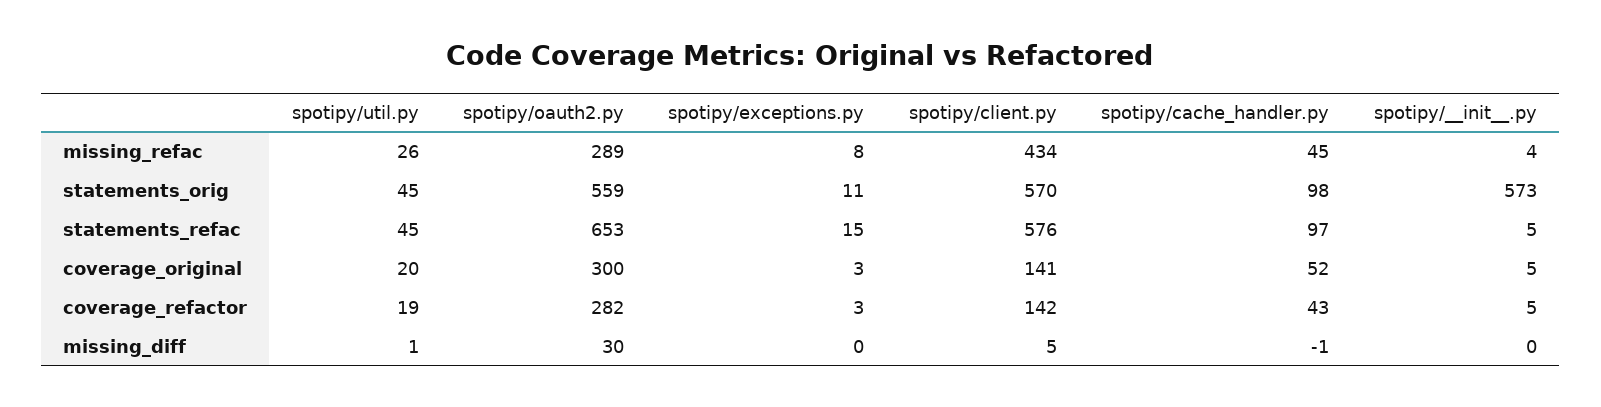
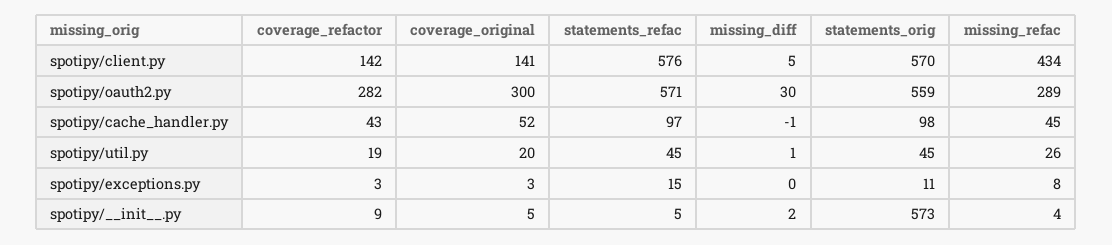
  {
    "spotipy/util.py": {
      "missing_refac": 26,
      "statements_orig": 45,
      "statements_refac": 45,
      "coverage_original": 20,
      "coverage_refactor": 19,
      "missing_diff": 1
    },
    "spotipy/oauth2.py": {
      "missing_refac": 289,
      "statements_orig": 559,
-     "statements_refac": 653,
+     "statements_refac": 571,
      "coverage_original": 300,
      "coverage_refactor": 282,
      "missing_diff": 30
    },
    "spotipy/exceptions.py": {
      "missing_refac": 8,
      "statements_orig": 11,
      "statements_refac": 15,
      "coverage_original": 3,
      "coverage_refactor": 3,
      "missing_diff": 0
    },
    "spotipy/client.py": {
      "missing_refac": 434,
      "statements_orig": 570,
      "statements_refac": 576,
      "coverage_original": 141,
      "coverage_refactor": 142,
      "missing_diff": 5
    },
    "spotipy/cache_handler.py": {
      "missing_refac": 45,
      "statements_orig": 98,
      "statements_refac": 97,
      "coverage_original": 52,
      "coverage_refactor": 43,
      "missing_diff": -1
    },
    "spotipy/__init__.py": {
      "missing_refac": 4,
      "statements_orig": 573,
      "statements_refac": 5,
      "coverage_original": 5,
-     "coverage_refactor": 5,
+     "coverage_refactor": 9,
-     "missing_diff": 0
+     "missing_diff": 2
    }
  }

